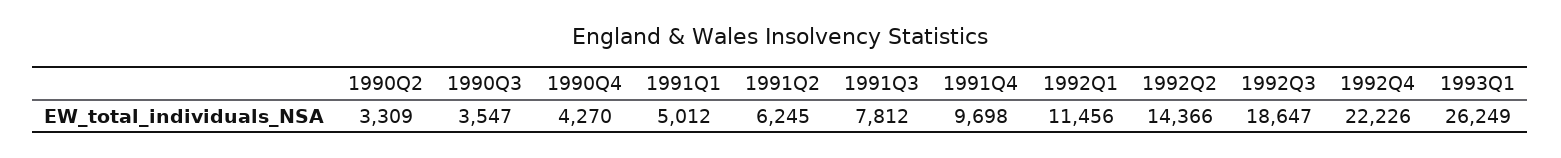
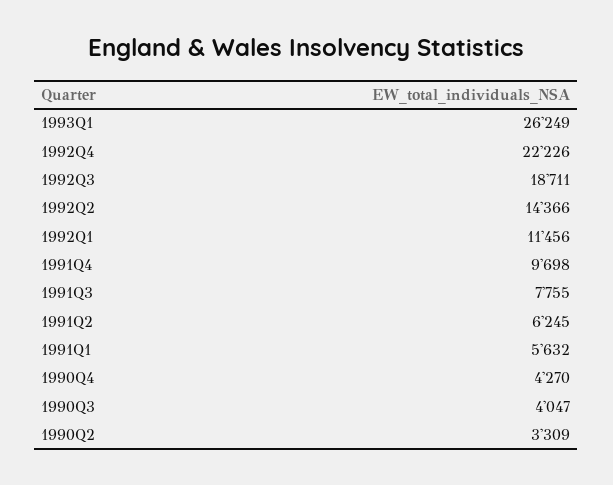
  {
    "1990Q2": 3309,
-   "1990Q3": 3547,
+   "1990Q3": 4047,
    "1990Q4": 4270,
-   "1991Q1": 5012,
+   "1991Q1": 5632,
    "1991Q2": 6245,
-   "1991Q3": 7812,
+   "1991Q3": 7755,
    "1991Q4": 9698,
    "1992Q1": 11456,
    "1992Q2": 14366,
-   "1992Q3": 18647,
+   "1992Q3": 18711,
    "1992Q4": 22226,
    "1993Q1": 26249
  }

